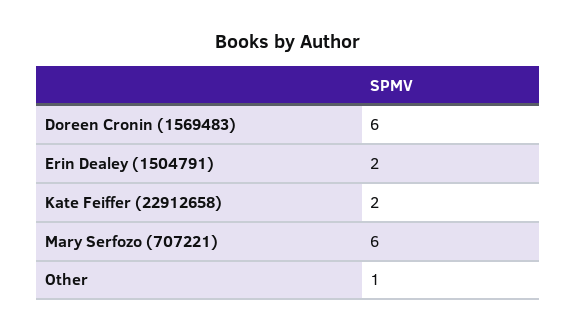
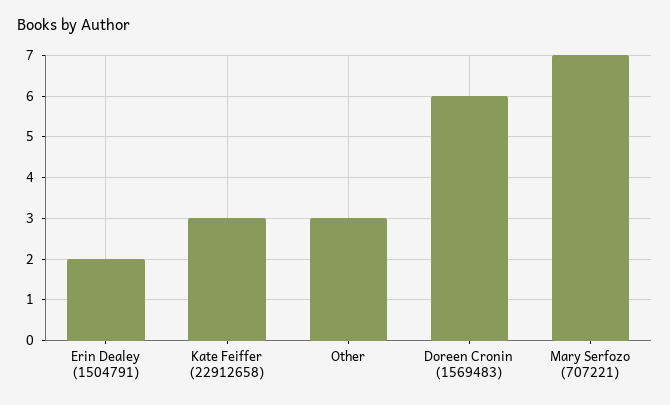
  {
    "Doreen Cronin (1569483)": 6,
    "Erin Dealey (1504791)": 2,
-   "Kate Feiffer (22912658)": 2,
+   "Kate Feiffer (22912658)": 3,
-   "Mary Serfozo (707221)": 6,
+   "Mary Serfozo (707221)": 7,
-   "Other": 1
+   "Other": 3
  }

